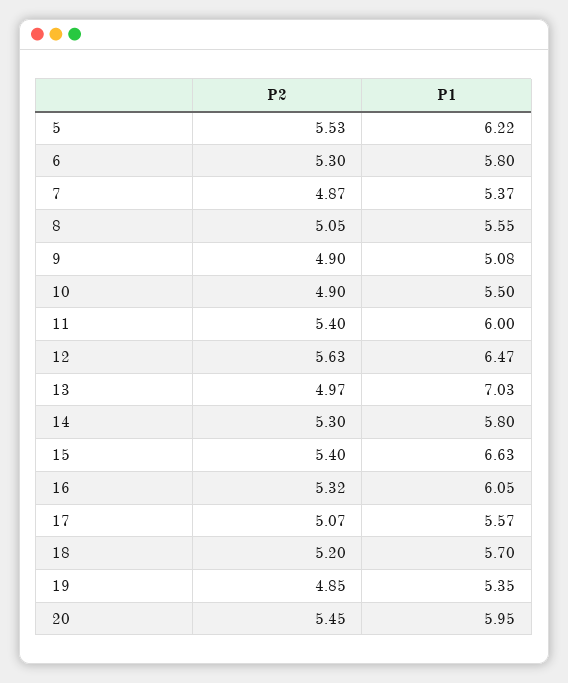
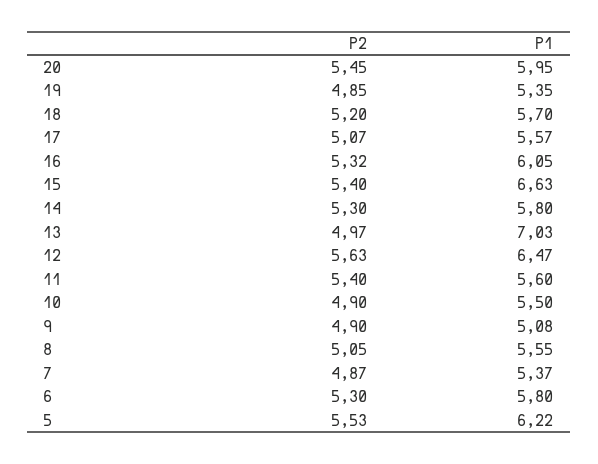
  {
    "P2": {
      "5": 5.53,
      "6": 5.3,
      "7": 4.87,
      "8": 5.05,
      "9": 4.9,
      "10": 4.9,
      "11": 5.4,
      "12": 5.63,
      "13": 4.97,
      "14": 5.3,
      "15": 5.4,
      "16": 5.32,
      "17": 5.07,
      "18": 5.2,
      "19": 4.85,
      "20": 5.45
    },
    "P1": {
      "5": 6.22,
      "6": 5.8,
      "7": 5.37,
      "8": 5.55,
      "9": 5.08,
      "10": 5.5,
-     "11": 6,
+     "11": 5.6,
      "12": 6.47,
      "13": 7.03,
      "14": 5.8,
      "15": 6.63,
      "16": 6.05,
      "17": 5.57,
      "18": 5.7,
      "19": 5.35,
      "20": 5.95
    }
  }

